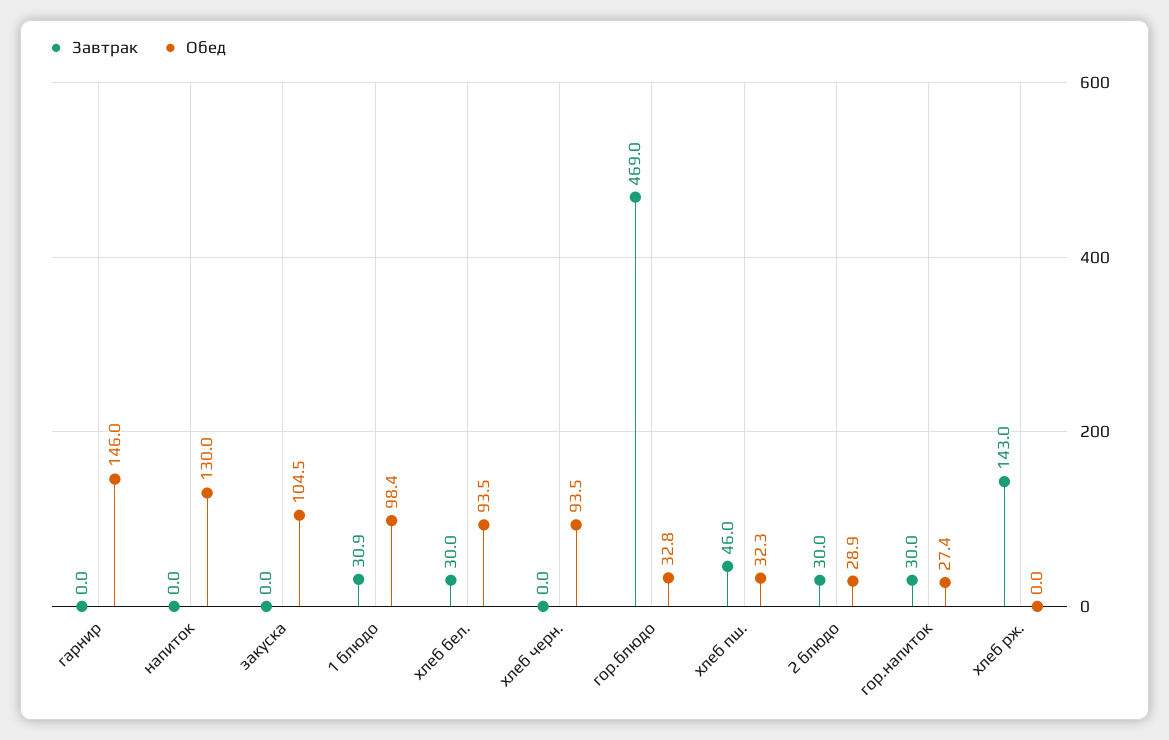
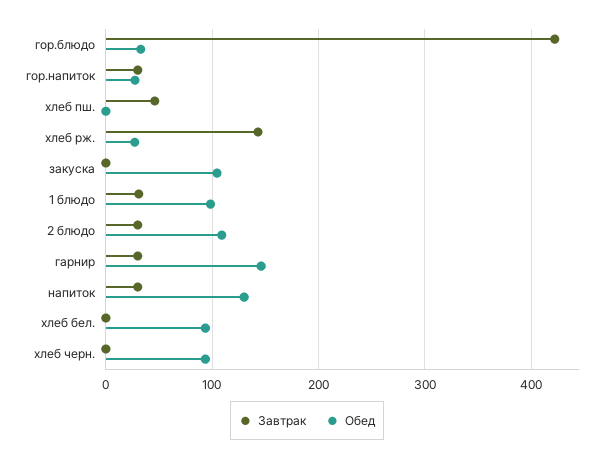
  {
    "Завтрак": {
-     "гарнир": 0,
+     "гарнир": 30,
-     "напиток": 0,
+     "напиток": 30,
      "закуска": 0,
      "1 блюдо": 30.9,
-     "хлеб бел.": 30,
+     "хлеб бел.": 0,
      "хлеб черн.": 0,
-     "гор.блюдо": 469,
+     "гор.блюдо": 420,
      "хлеб пш.": 46,
      "2 блюдо": 30,
      "гор.напиток": 30,
      "хлеб рж.": 143
    },
    "Обед": {
      "гарнир": 146,
      "напиток": 130,
      "закуска": 104.5,
      "1 блюдо": 98.4,
      "хлеб бел.": 93.5,
      "хлеб черн.": 93.5,
      "гор.блюдо": 32.8,
-     "хлеб пш.": 32.3,
+     "хлеб пш.": 0,
-     "2 блюдо": 28.9,
+     "2 блюдо": 110,
      "гор.напиток": 27.4,
-     "хлеб рж.": 0
+     "хлеб рж.": 30
    }
  }

